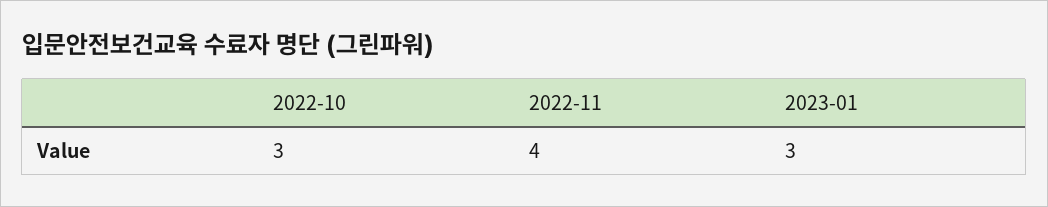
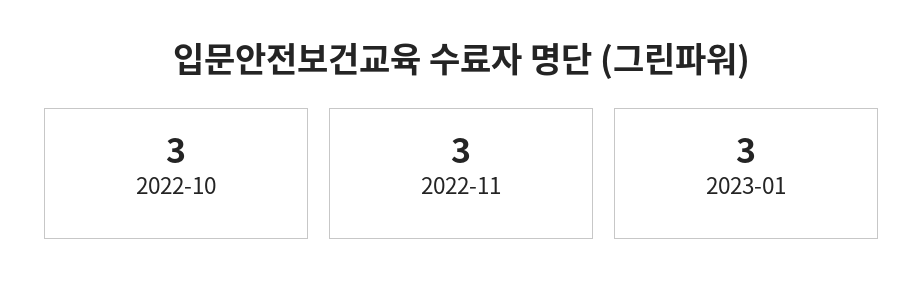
  {
    "2022-10": 3,
-   "2022-11": 4,
+   "2022-11": 3,
    "2023-01": 3
  }

